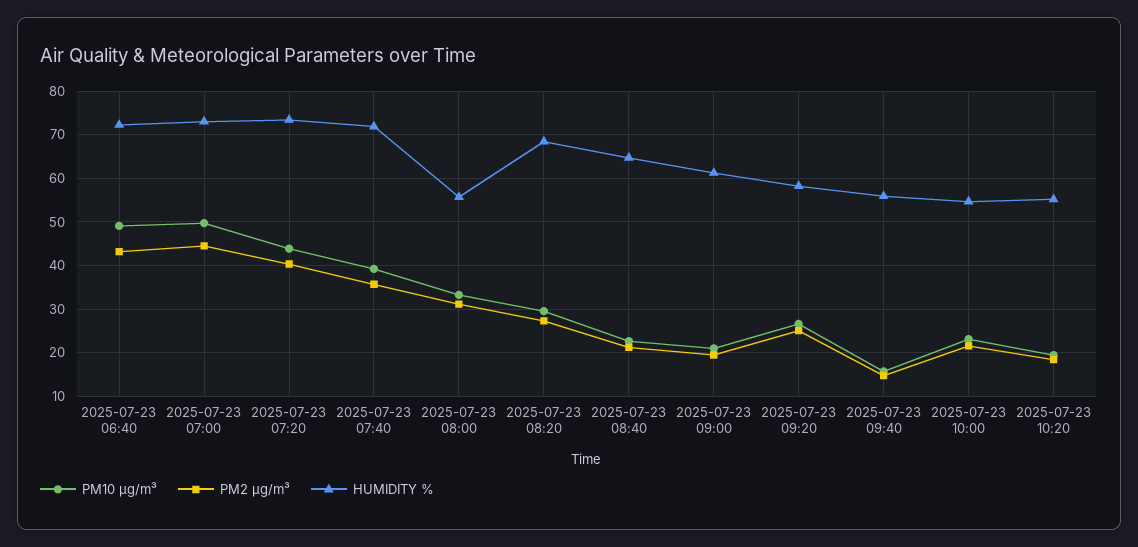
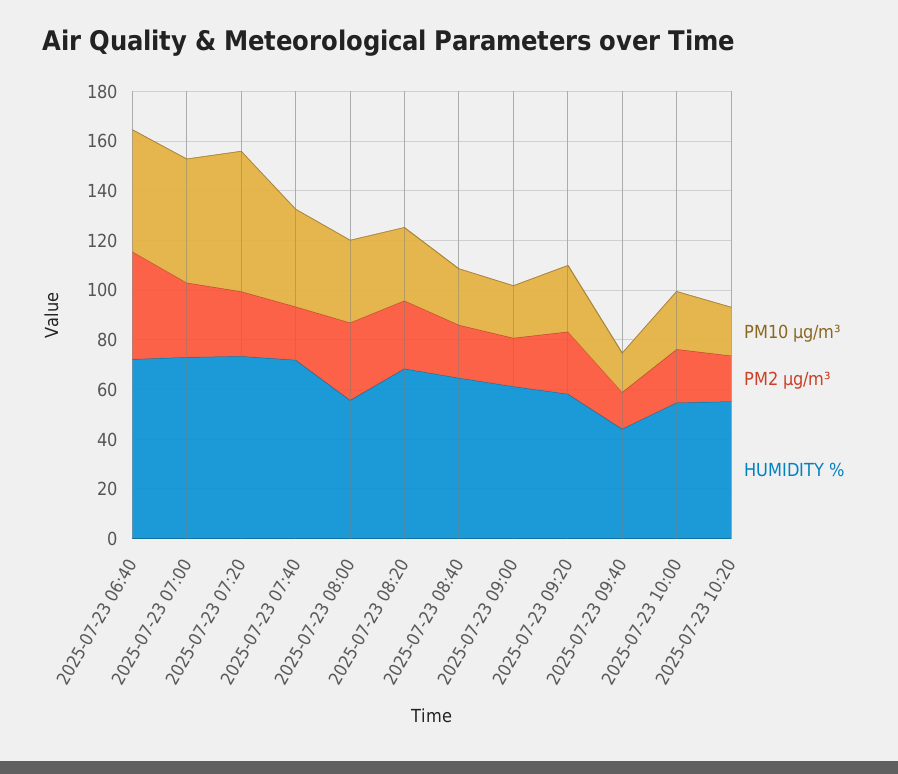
  {
    "PM10 µg/m³": {
      "2025-07-23 06:40": 50,
      "2025-07-23 07:00": 50,
-     "2025-07-23 07:20": 44,
+     "2025-07-23 07:20": 55,
      "2025-07-23 07:40": 40,
      "2025-07-23 08:00": 34,
      "2025-07-23 08:20": 30,
      "2025-07-23 08:40": 22,
      "2025-07-23 09:00": 22,
      "2025-07-23 09:20": 26,
      "2025-07-23 09:40": 16,
      "2025-07-23 10:00": 24,
      "2025-07-23 10:20": 20
    },
    "PM2 µg/m³": {
      "2025-07-23 06:40": 44,
-     "2025-07-23 07:00": 44,
+     "2025-07-23 07:00": 30,
-     "2025-07-23 07:20": 40,
+     "2025-07-23 07:20": 25,
-     "2025-07-23 07:40": 36,
+     "2025-07-23 07:40": 20,
      "2025-07-23 08:00": 32,
      "2025-07-23 08:20": 28,
      "2025-07-23 08:40": 22,
      "2025-07-23 09:00": 20,
      "2025-07-23 09:20": 26,
      "2025-07-23 09:40": 14,
      "2025-07-23 10:00": 22,
      "2025-07-23 10:20": 18
    },
    "HUMIDITY %": {
      "2025-07-23 06:40": 72,
      "2025-07-23 07:00": 74,
      "2025-07-23 07:20": 74,
      "2025-07-23 07:40": 72,
      "2025-07-23 08:00": 56,
      "2025-07-23 08:20": 68,
      "2025-07-23 08:40": 64,
      "2025-07-23 09:00": 62,
      "2025-07-23 09:20": 58,
-     "2025-07-23 09:40": 56,
+     "2025-07-23 09:40": 45,
      "2025-07-23 10:00": 54,
      "2025-07-23 10:20": 56
    }
  }

